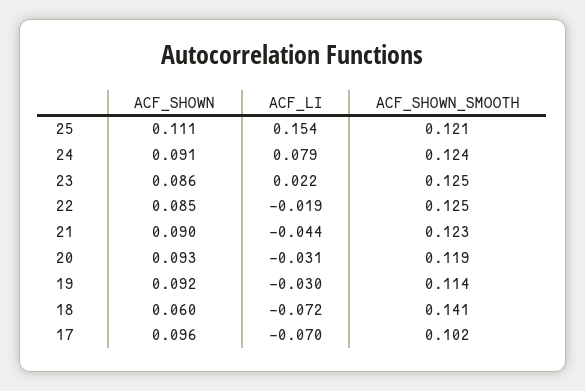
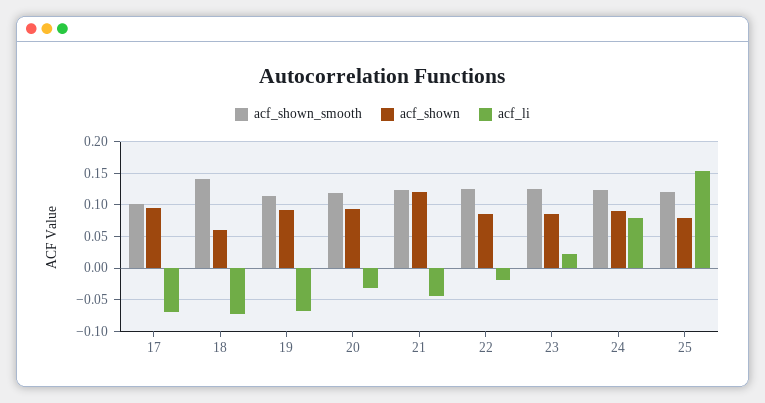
  {
    "ACF_SHOWN": {
-     "25": 0.111,
+     "25": 0.08,
      "24": 0.091,
      "23": 0.086,
      "22": 0.085,
-     "21": 0.09,
+     "21": 0.12,
      "20": 0.093,
      "19": 0.092,
      "18": 0.06,
      "17": 0.096
    },
    "ACF_LI": {
      "25": 0.154,
      "24": 0.079,
      "23": 0.022,
      "22": -0.019,
      "21": -0.044,
      "20": -0.031,
-     "19": -0.03,
+     "19": -0.07,
      "18": -0.072,
      "17": -0.07
    },
    "ACF_SHOWN_SMOOTH": {
      "25": 0.121,
      "24": 0.124,
      "23": 0.125,
      "22": 0.125,
      "21": 0.123,
      "20": 0.119,
      "19": 0.114,
      "18": 0.141,
      "17": 0.102
    }
  }

